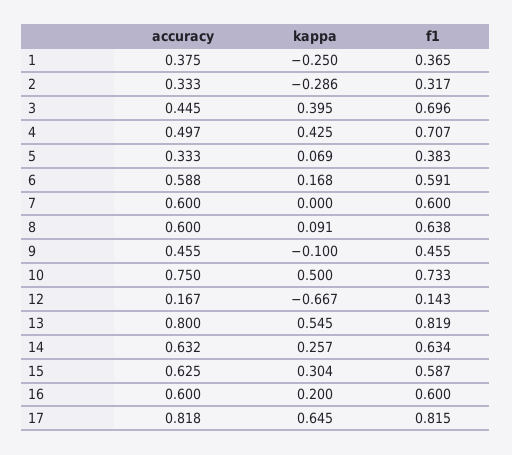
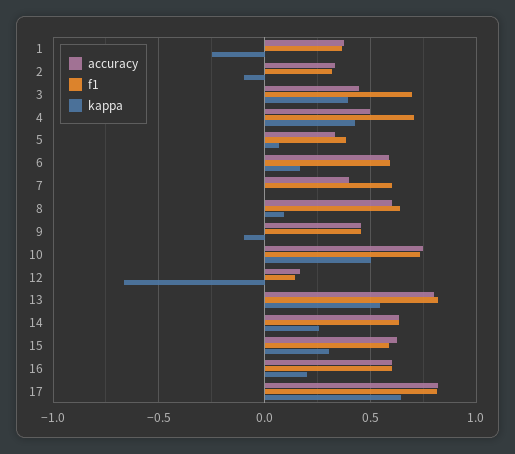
  {
    "accuracy": {
      "1": 0.375,
      "2": 0.333,
      "3": 0.445,
      "4": 0.497,
      "5": 0.333,
      "6": 0.588,
-     "7": 0.6,
+     "7": 0.4,
      "8": 0.6,
      "9": 0.455,
      "10": 0.75,
      "12": 0.167,
      "13": 0.8,
      "14": 0.632,
      "15": 0.625,
      "16": 0.6,
      "17": 0.818
    },
    "kappa": {
      "1": -0.25,
-     "2": -0.286,
+     "2": -0.1,
      "3": 0.395,
      "4": 0.425,
      "5": 0.069,
      "6": 0.168,
      "7": 0,
      "8": 0.091,
      "9": -0.1,
      "10": 0.5,
      "12": -0.667,
      "13": 0.545,
      "14": 0.257,
      "15": 0.304,
      "16": 0.2,
      "17": 0.645
    },
    "f1": {
      "1": 0.365,
      "2": 0.317,
      "3": 0.696,
      "4": 0.707,
      "5": 0.383,
      "6": 0.591,
      "7": 0.6,
      "8": 0.638,
      "9": 0.455,
      "10": 0.733,
      "12": 0.143,
      "13": 0.819,
      "14": 0.634,
      "15": 0.587,
      "16": 0.6,
      "17": 0.815
    }
  }

